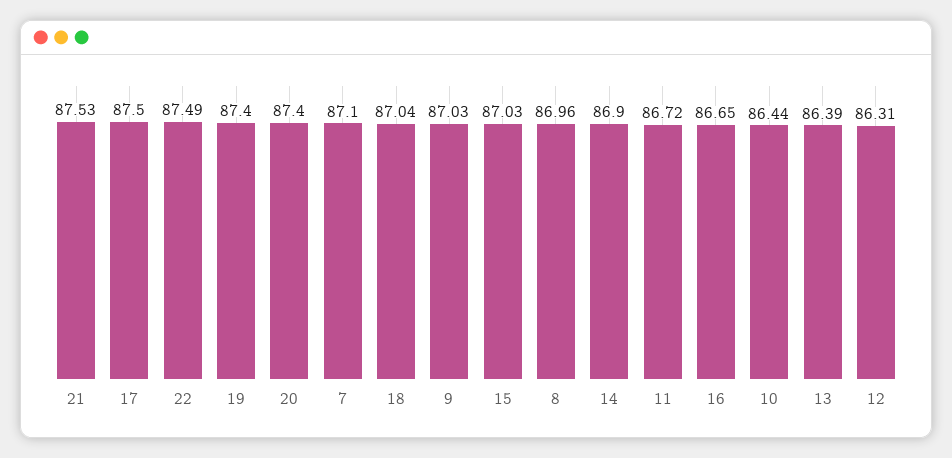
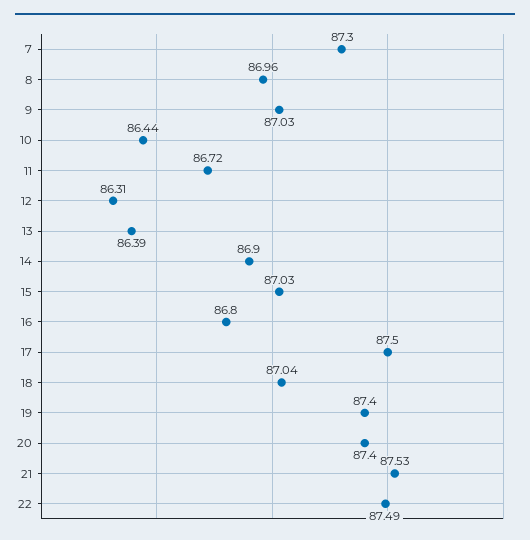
  {
    "21": 87.53,
    "17": 87.5,
    "22": 87.49,
    "19": 87.4,
    "20": 87.4,
-   "7": 87.1,
+   "7": 87.3,
    "18": 87.04,
    "9": 87.03,
    "15": 87.03,
    "8": 86.96,
    "14": 86.9,
    "11": 86.72,
-   "16": 86.65,
+   "16": 86.8,
    "10": 86.44,
    "13": 86.39,
    "12": 86.31
  }

